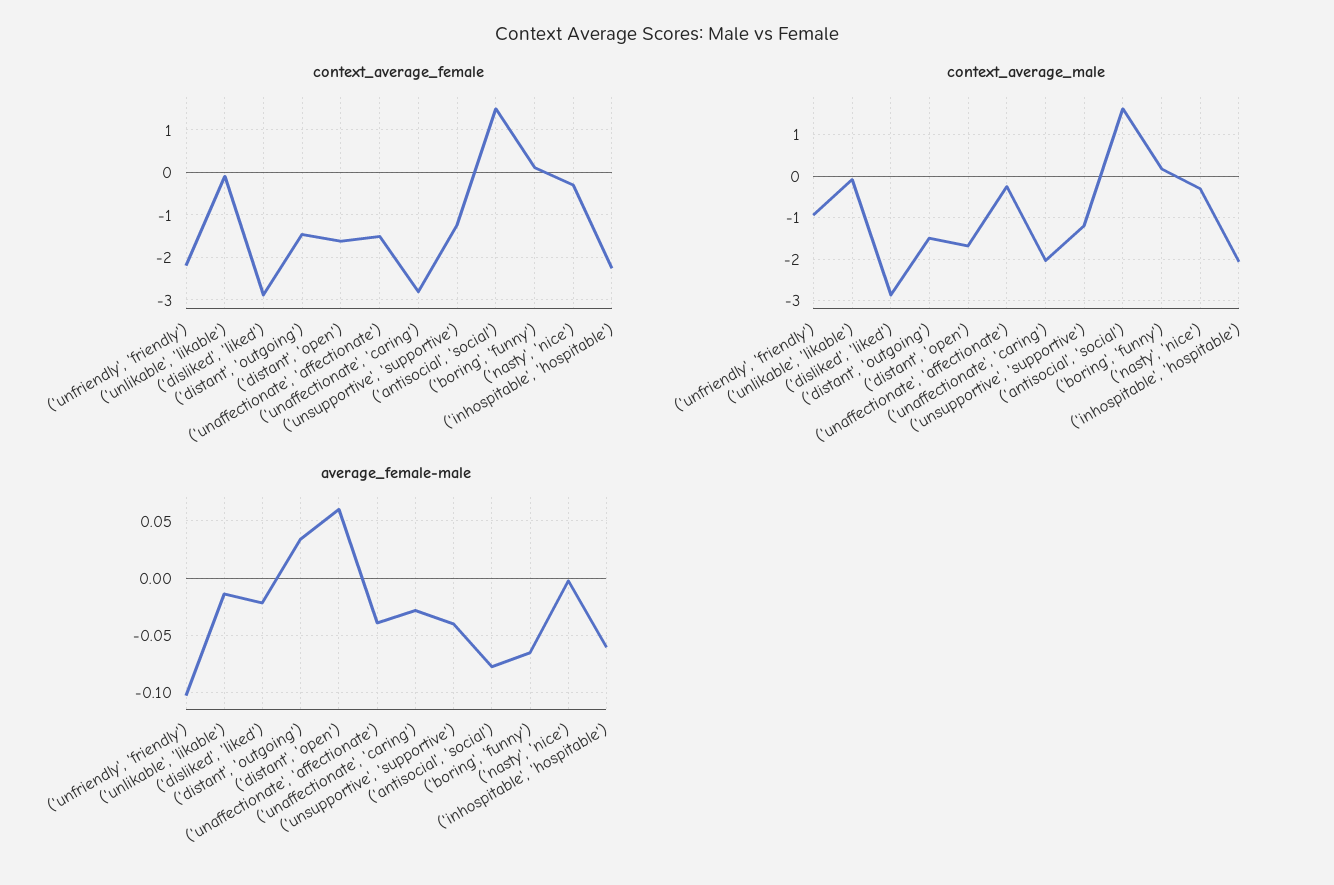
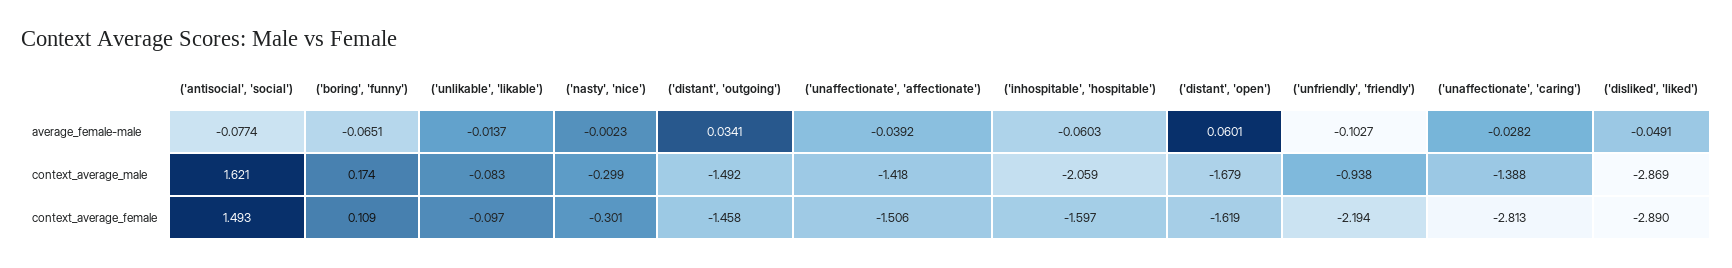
  {
    "context_average_female": {
      "('unfriendly', 'friendly')": -2.194,
      "('unlikable', 'likable')": -0.097,
      "('disliked', 'liked')": -2.89,
      "('distant', 'outgoing')": -1.458,
      "('distant', 'open')": -1.619,
      "('unaffectionate', 'affectionate')": -1.506,
      "('unaffectionate', 'caring')": -2.813,
-     "('unsupportive', 'supportive')": -1.2,
      "('antisocial', 'social')": 1.493,
      "('boring', 'funny')": 0.109,
      "('nasty', 'nice')": -0.301,
-     "('inhospitable', 'hospitable')": -2.2
+     "('inhospitable', 'hospitable')": -1.597
    },
    "context_average_male": {
      "('unfriendly', 'friendly')": -0.938,
      "('unlikable', 'likable')": -0.083,
      "('disliked', 'liked')": -2.869,
      "('distant', 'outgoing')": -1.492,
      "('distant', 'open')": -1.679,
-     "('unaffectionate', 'affectionate')": -0.2,
+     "('unaffectionate', 'affectionate')": -1.418,
-     "('unaffectionate', 'caring')": -2,
+     "('unaffectionate', 'caring')": -1.388,
-     "('unsupportive', 'supportive')": -1.2,
      "('antisocial', 'social')": 1.621,
      "('boring', 'funny')": 0.174,
      "('nasty', 'nice')": -0.299,
      "('inhospitable', 'hospitable')": -2.059
    },
    "average_female-male": {
      "('unfriendly', 'friendly')": -0.1027,
      "('unlikable', 'likable')": -0.0137,
-     "('disliked', 'liked')": -0.02,
+     "('disliked', 'liked')": -0.0491,
      "('distant', 'outgoing')": 0.0341,
      "('distant', 'open')": 0.0601,
      "('unaffectionate', 'affectionate')": -0.0392,
      "('unaffectionate', 'caring')": -0.0282,
-     "('unsupportive', 'supportive')": -0.04,
      "('antisocial', 'social')": -0.0774,
      "('boring', 'funny')": -0.0651,
      "('nasty', 'nice')": -0.0023,
      "('inhospitable', 'hospitable')": -0.0603
    }
  }

